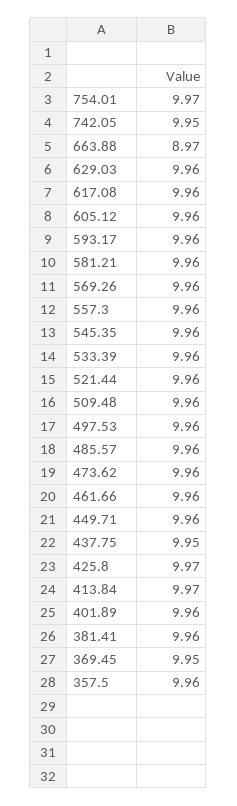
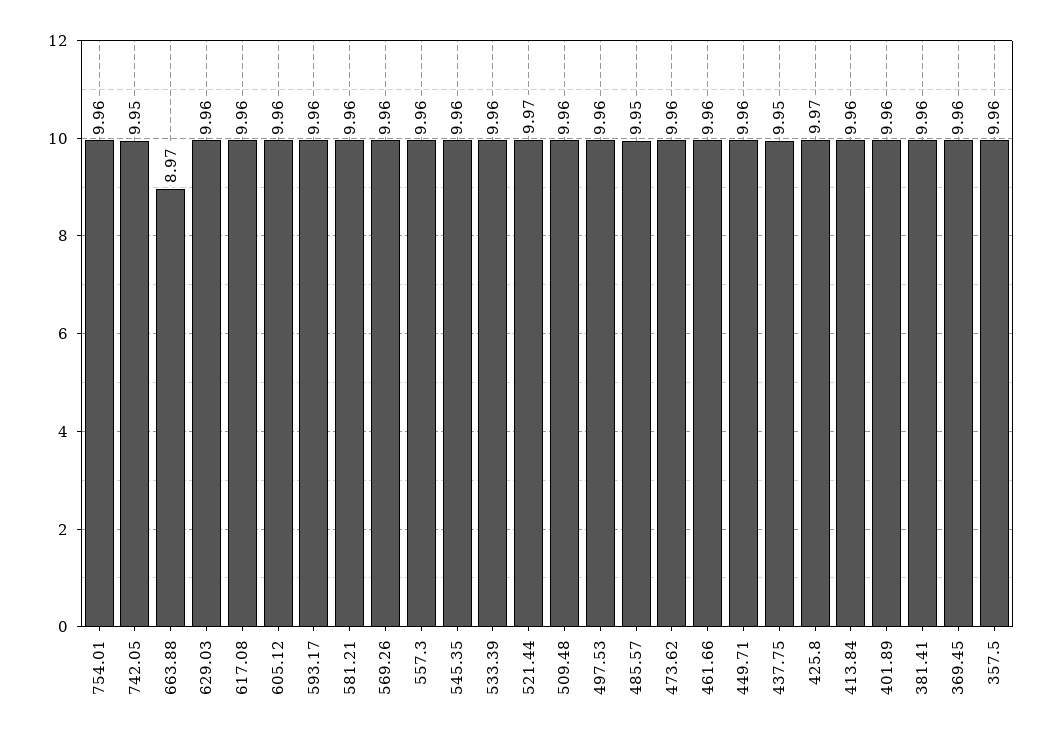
  {
-   "754.01": 9.97,
+   "754.01": 9.96,
    "742.05": 9.95,
    "663.88": 8.97,
    "629.03": 9.96,
    "617.08": 9.96,
    "605.12": 9.96,
    "593.17": 9.96,
    "581.21": 9.96,
    "569.26": 9.96,
    "557.3": 9.96,
    "545.35": 9.96,
    "533.39": 9.96,
-   "521.44": 9.96,
+   "521.44": 9.97,
    "509.48": 9.96,
    "497.53": 9.96,
-   "485.57": 9.96,
+   "485.57": 9.95,
    "473.62": 9.96,
    "461.66": 9.96,
    "449.71": 9.96,
    "437.75": 9.95,
    "425.8": 9.97,
-   "413.84": 9.97,
+   "413.84": 9.96,
    "401.89": 9.96,
    "381.41": 9.96,
-   "369.45": 9.95,
+   "369.45": 9.96,
    "357.5": 9.96
  }

